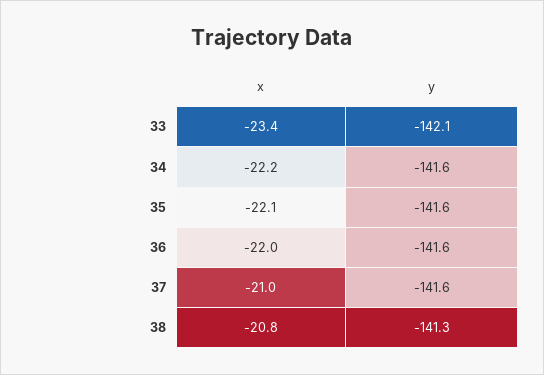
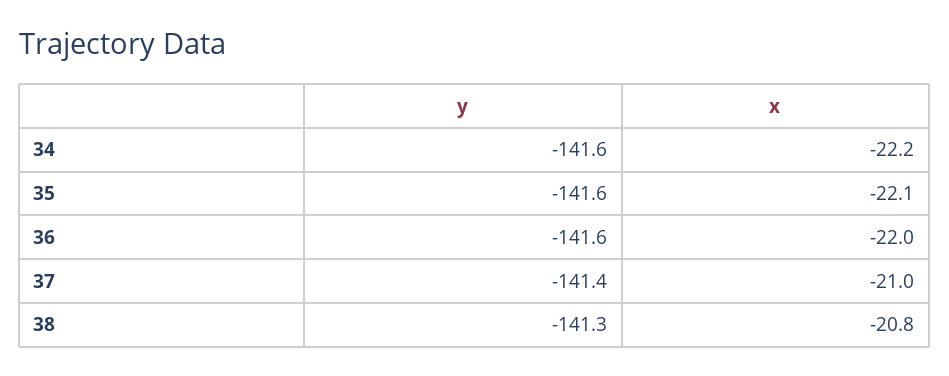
  {
    "x": {
-     "33": -23.4,
      "34": -22.2,
      "35": -22.1,
      "36": -22,
      "37": -21,
      "38": -20.8
    },
    "y": {
-     "33": -142.1,
      "34": -141.6,
      "35": -141.6,
      "36": -141.6,
-     "37": -141.6,
+     "37": -141.4,
      "38": -141.3
    }
  }

